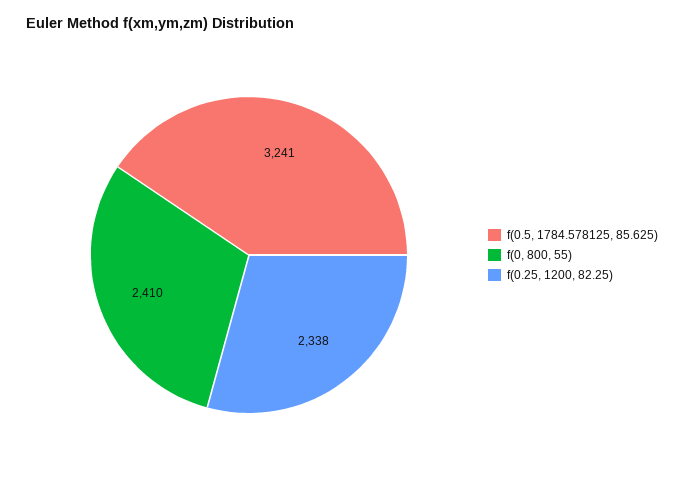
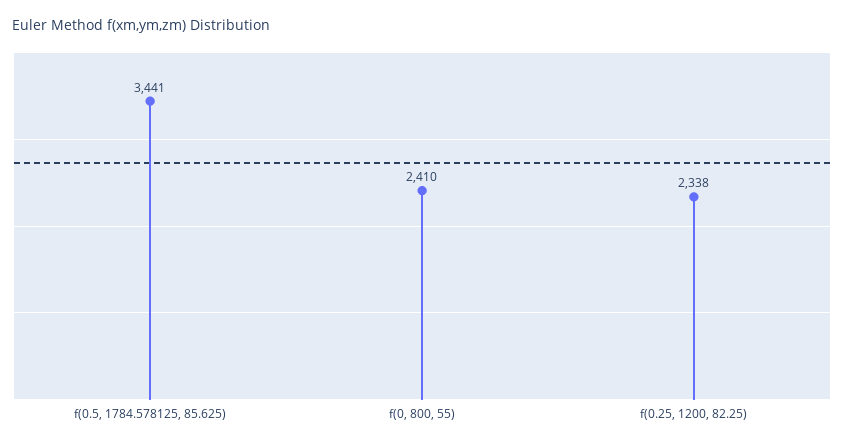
  {
-   "f(0.5, 1784.578125, 85.625)": 3241,
+   "f(0.5, 1784.578125, 85.625)": 3441,
    "f(0, 800, 55)": 2410,
    "f(0.25, 1200, 82.25)": 2338
  }

